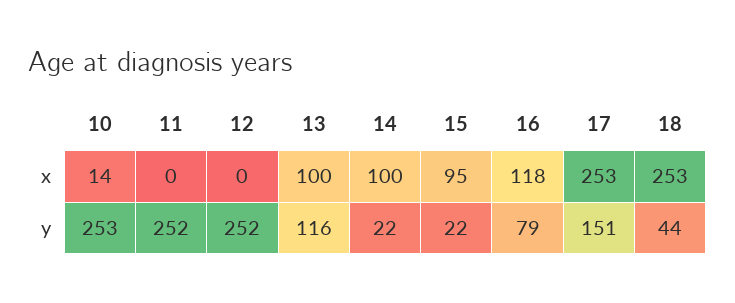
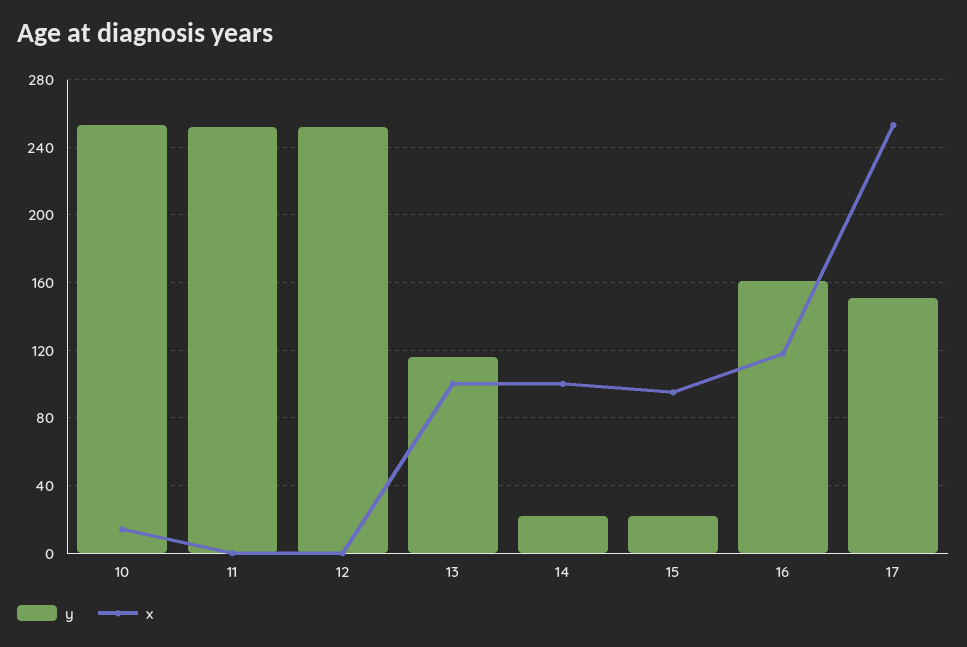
  {
    "x": {
      "10": 14,
      "11": 0,
      "12": 0,
      "13": 100,
      "14": 100,
      "15": 95,
      "16": 118,
-     "17": 253,
+     "17": 253
-     "18": 253
    },
    "y": {
      "10": 253,
      "11": 252,
      "12": 252,
      "13": 116,
      "14": 22,
      "15": 22,
-     "16": 79,
+     "16": 160,
-     "17": 151,
+     "17": 151
-     "18": 44
    }
  }

